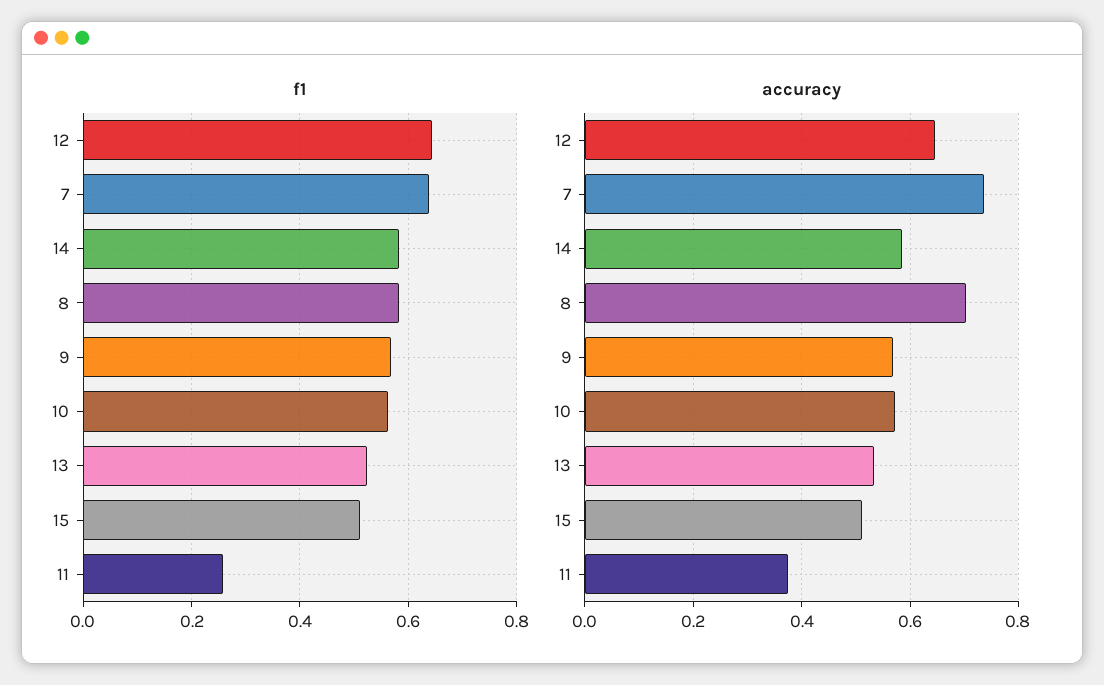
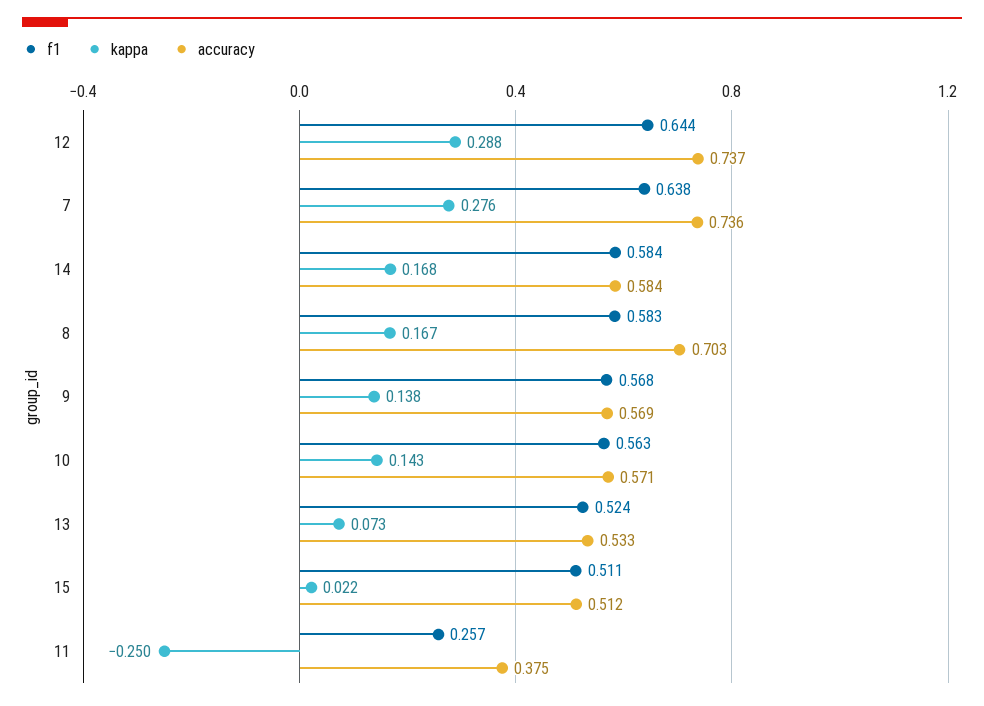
  {
    "f1": {
      "12": 0.644,
      "7": 0.638,
      "14": 0.584,
      "8": 0.583,
      "9": 0.568,
      "10": 0.563,
      "13": 0.524,
      "15": 0.511,
      "11": 0.257
    },
    "accuracy": {
-     "12": 0.64,
+     "12": 0.737,
      "7": 0.736,
      "14": 0.584,
      "8": 0.703,
      "9": 0.569,
      "10": 0.571,
      "13": 0.533,
      "15": 0.512,
      "11": 0.375
-   }
+   },
+   "kappa": {
+     "12": 0.288,
+     "7": 0.276,
+     "14": 0.168,
+     "8": 0.167,
+     "9": 0.138,
+     "10": 0.143,
+     "13": 0.073,
+     "15": 0.022,
+     "11": -0.25
+   }
  }

